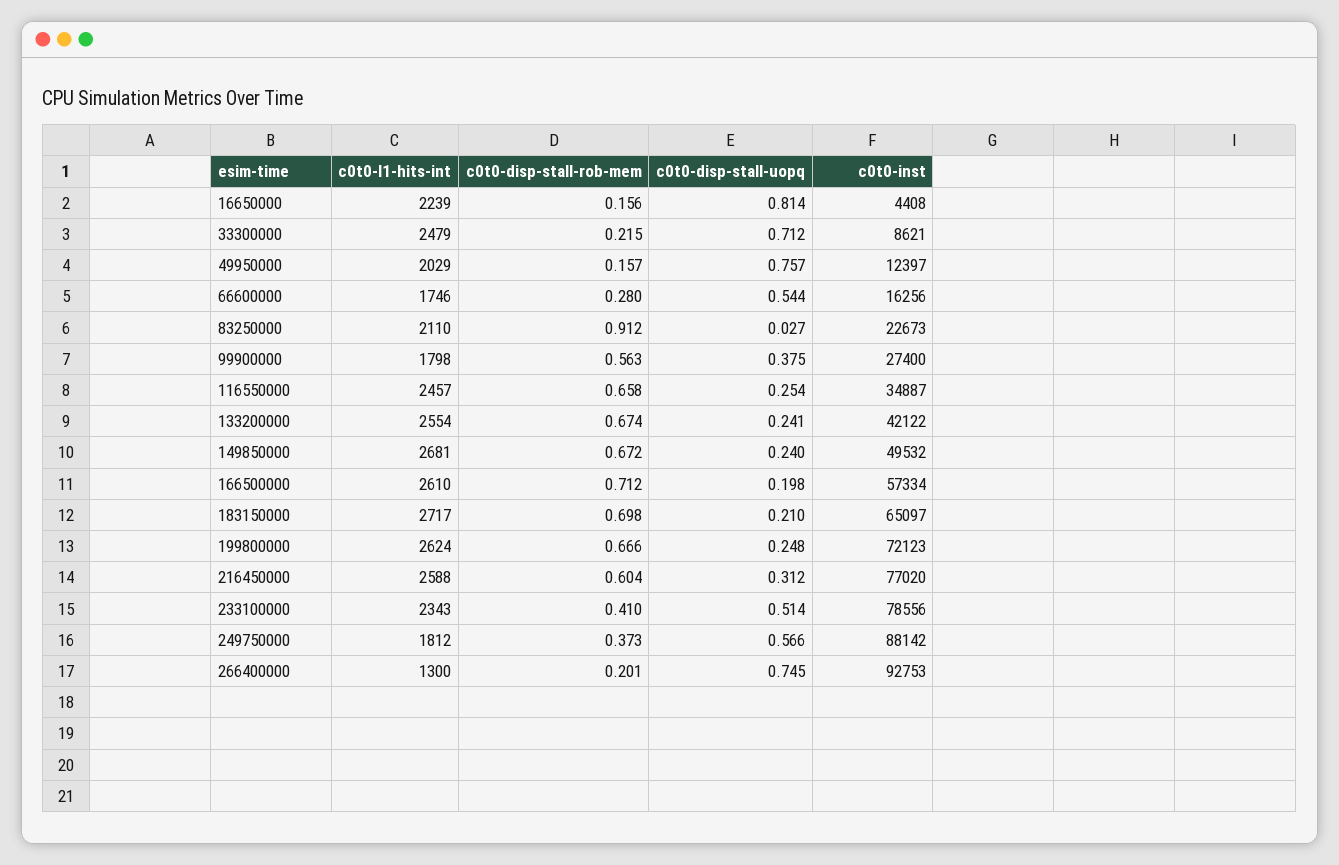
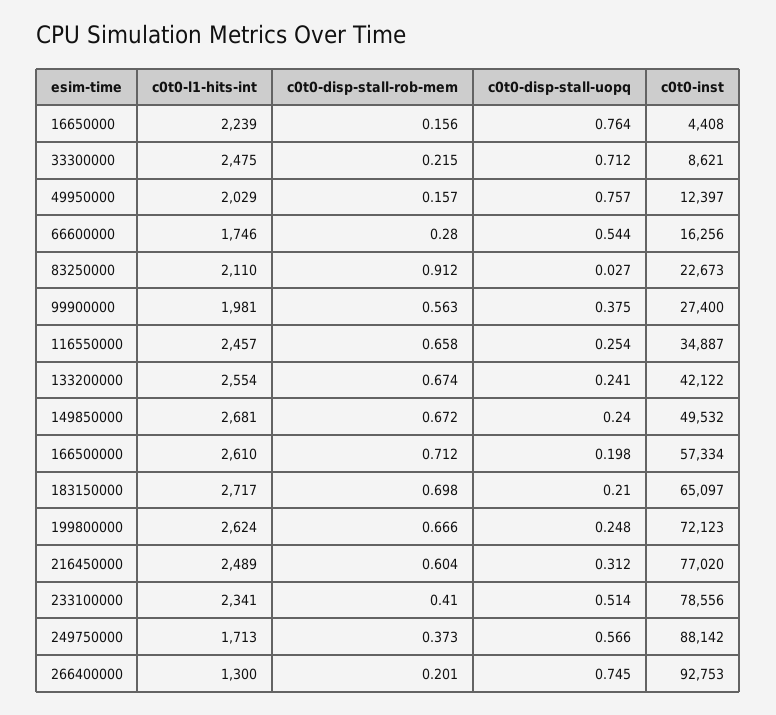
  {
    "c0t0-l1-hits-int": {
      "16650000": 2239,
-     "33300000": 2479,
+     "33300000": 2475,
      "49950000": 2029,
      "66600000": 1746,
      "83250000": 2110,
-     "99900000": 1798,
+     "99900000": 1981,
      "116550000": 2457,
      "133200000": 2554,
      "149850000": 2681,
      "166500000": 2610,
      "183150000": 2717,
      "199800000": 2624,
-     "216450000": 2588,
+     "216450000": 2489,
-     "233100000": 2343,
+     "233100000": 2341,
-     "249750000": 1812,
+     "249750000": 1713,
      "266400000": 1300
    },
    "c0t0-disp-stall-rob-mem": {
      "16650000": 0.156,
      "33300000": 0.215,
      "49950000": 0.157,
      "66600000": 0.28,
      "83250000": 0.912,
      "99900000": 0.563,
      "116550000": 0.658,
      "133200000": 0.674,
      "149850000": 0.672,
      "166500000": 0.712,
      "183150000": 0.698,
      "199800000": 0.666,
      "216450000": 0.604,
      "233100000": 0.41,
      "249750000": 0.373,
      "266400000": 0.201
    },
    "c0t0-disp-stall-uopq": {
-     "16650000": 0.814,
+     "16650000": 0.764,
      "33300000": 0.712,
      "49950000": 0.757,
      "66600000": 0.544,
      "83250000": 0.027,
      "99900000": 0.375,
      "116550000": 0.254,
      "133200000": 0.241,
      "149850000": 0.24,
      "166500000": 0.198,
      "183150000": 0.21,
      "199800000": 0.248,
      "216450000": 0.312,
      "233100000": 0.514,
      "249750000": 0.566,
      "266400000": 0.745
    },
    "c0t0-inst": {
      "16650000": 4408,
      "33300000": 8621,
      "49950000": 12397,
      "66600000": 16256,
      "83250000": 22673,
      "99900000": 27400,
      "116550000": 34887,
      "133200000": 42122,
      "149850000": 49532,
      "166500000": 57334,
      "183150000": 65097,
      "199800000": 72123,
      "216450000": 77020,
      "233100000": 78556,
      "249750000": 88142,
      "266400000": 92753
    }
  }

